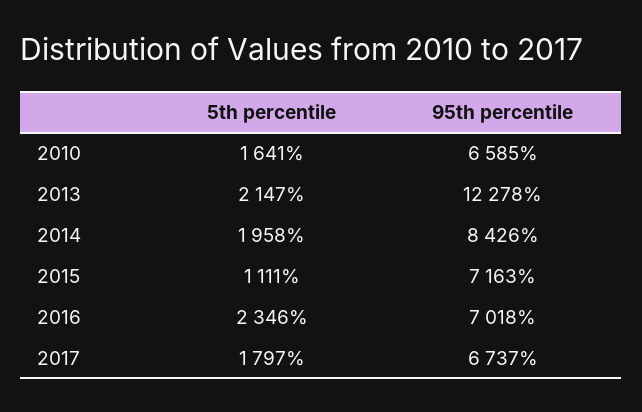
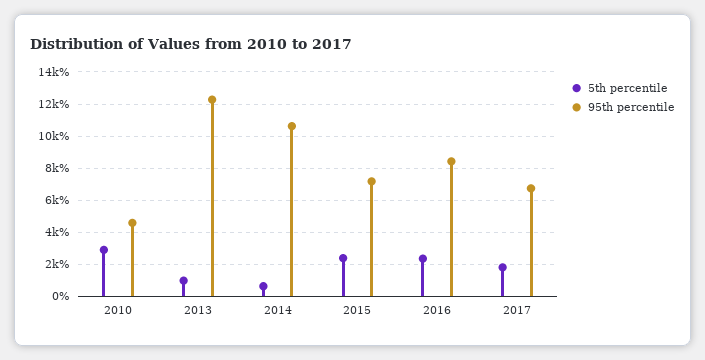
  {
    "5th percentile": {
-     "2010": 1641,
+     "2010": 3000,
-     "2013": 2147,
+     "2013": 1000,
-     "2014": 1958,
+     "2014": 500,
-     "2015": 1111,
+     "2015": 2500,
      "2016": 2346,
      "2017": 1797
    },
    "95th percentile": {
-     "2010": 6585,
+     "2010": 4500,
      "2013": 12278,
-     "2014": 8426,
+     "2014": 10500,
      "2015": 7163,
-     "2016": 7018,
+     "2016": 8500,
      "2017": 6737
    }
  }

